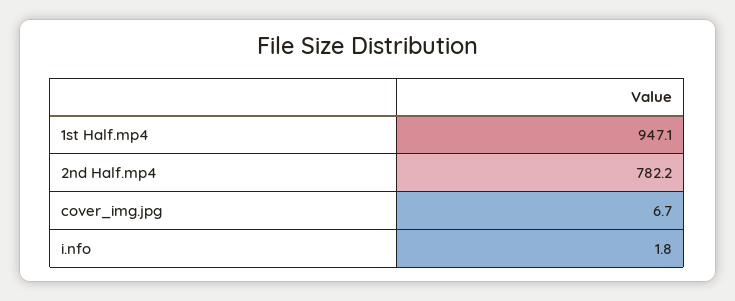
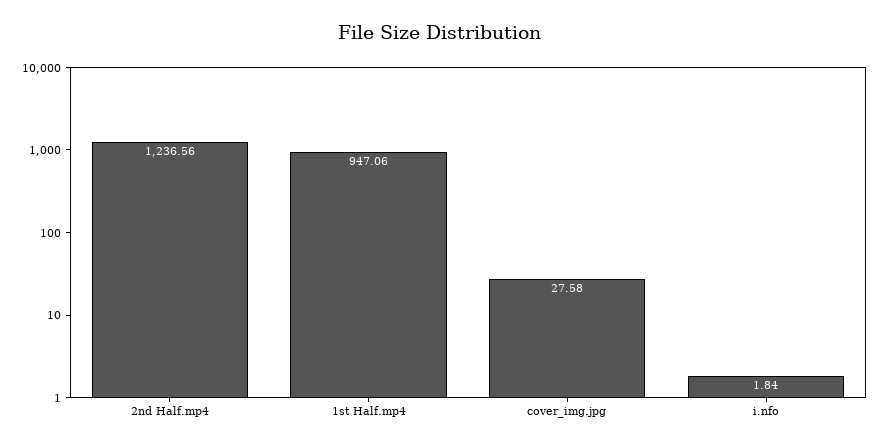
  {
    "1st Half.mp4": 947.06,
-   "2nd Half.mp4": 782.2,
+   "2nd Half.mp4": 1236.56,
-   "cover_img.jpg": 6.7,
+   "cover_img.jpg": 27.58,
    "i.nfo": 1.84
  }

